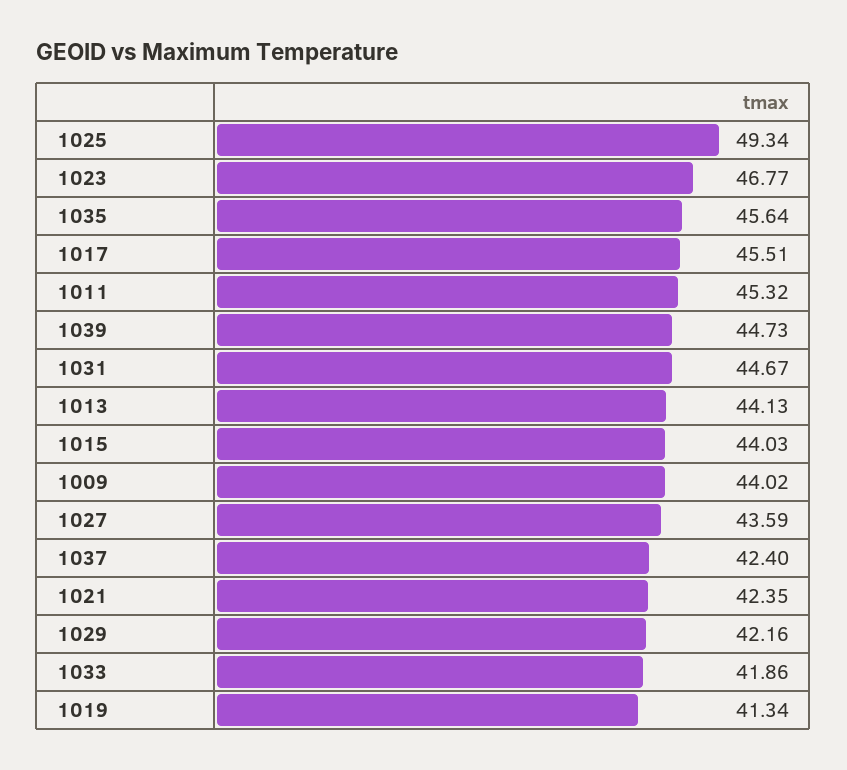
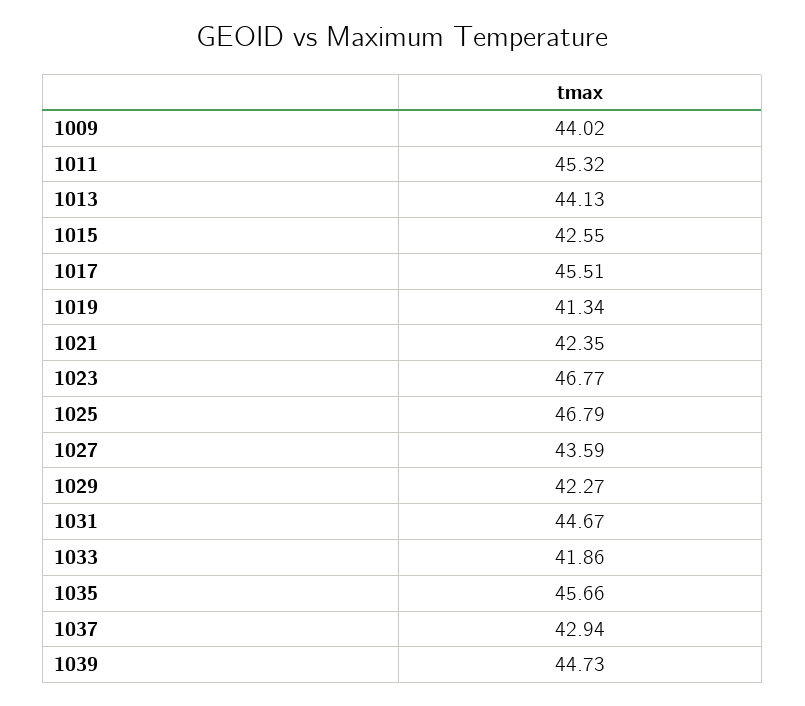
  {
-   "1025": 49.34,
+   "1025": 46.79,
    "1023": 46.77,
-   "1035": 45.64,
+   "1035": 45.66,
    "1017": 45.51,
    "1011": 45.32,
    "1039": 44.73,
    "1031": 44.67,
    "1013": 44.13,
-   "1015": 44.03,
+   "1015": 42.55,
    "1009": 44.02,
    "1027": 43.59,
-   "1037": 42.4,
+   "1037": 42.94,
    "1021": 42.35,
-   "1029": 42.16,
+   "1029": 42.27,
    "1033": 41.86,
    "1019": 41.34
  }

